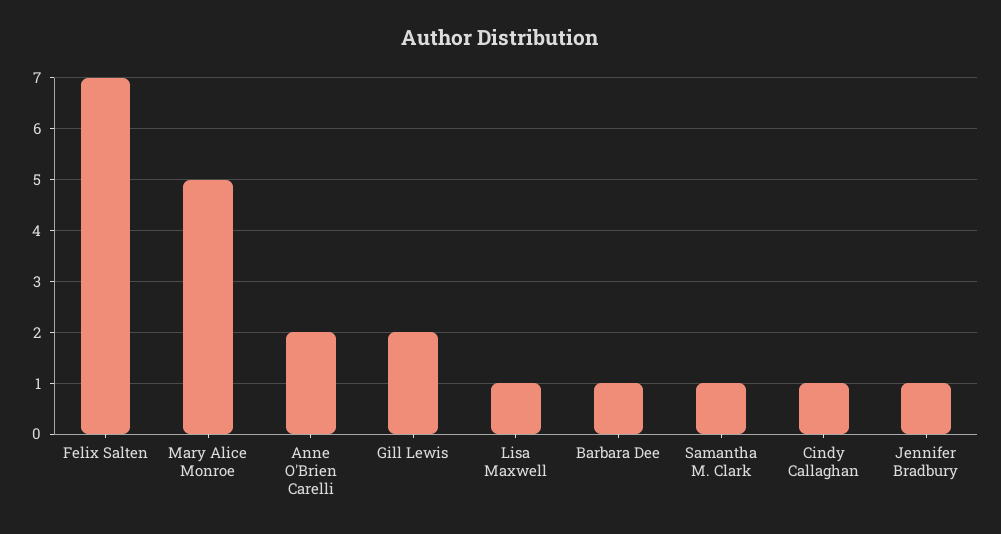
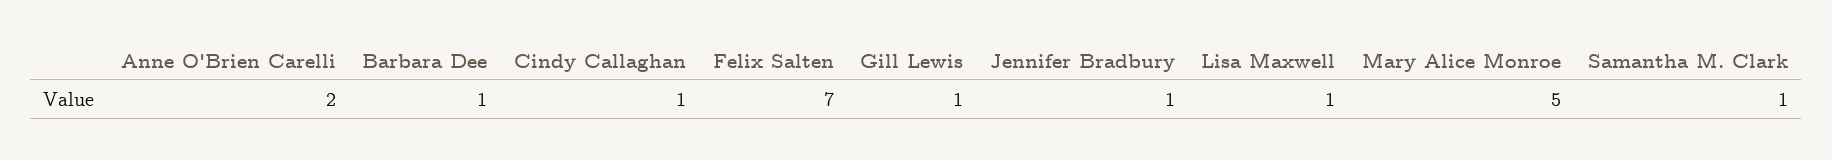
  {
    "Felix Salten": 7,
    "Mary Alice Monroe": 5,
    "Anne O'Brien Carelli": 2,
-   "Gill Lewis": 2,
+   "Gill Lewis": 1,
    "Lisa Maxwell": 1,
    "Barbara Dee": 1,
    "Samantha M. Clark": 1,
    "Cindy Callaghan": 1,
    "Jennifer Bradbury": 1
  }

